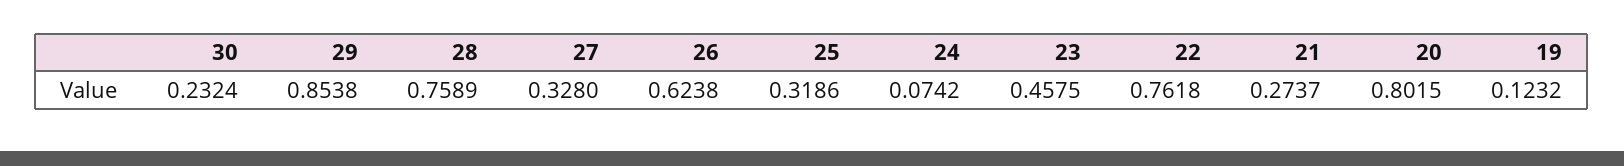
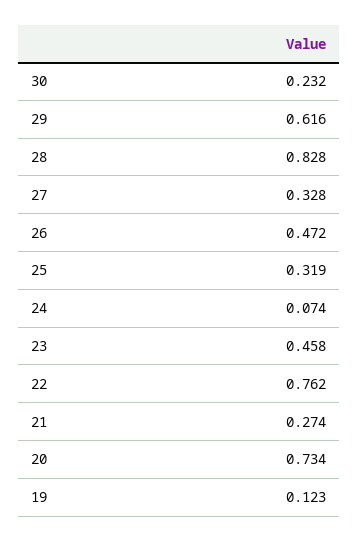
  {
    "30": 0.2324,
-   "29": 0.8538,
+   "29": 0.616,
-   "28": 0.7589,
+   "28": 0.828,
    "27": 0.328,
-   "26": 0.6238,
+   "26": 0.472,
    "25": 0.3186,
    "24": 0.0742,
    "23": 0.4575,
    "22": 0.7618,
    "21": 0.2737,
-   "20": 0.8015,
+   "20": 0.734,
    "19": 0.1232
  }

